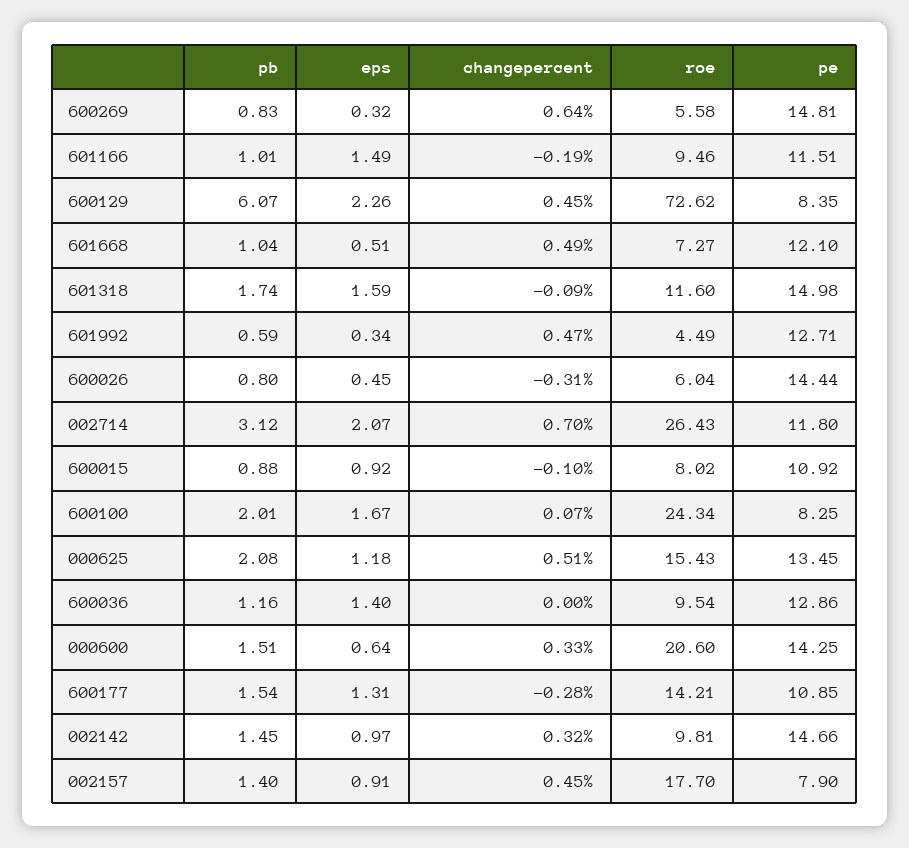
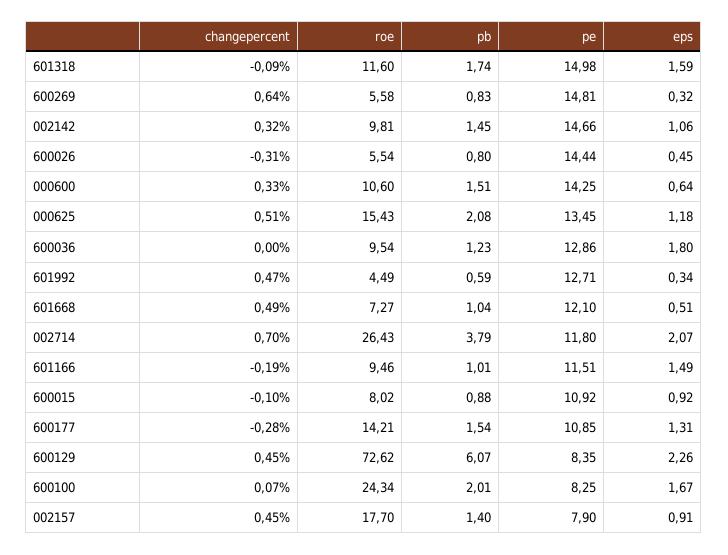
  {
    "pb": {
      "600269": 0.83,
      "601166": 1.01,
      "600129": 6.07,
      "601668": 1.04,
      "601318": 1.74,
      "601992": 0.59,
      "600026": 0.8,
-     "002714": 3.12,
+     "002714": 3.79,
      "600015": 0.88,
      "600100": 2.01,
      "000625": 2.08,
-     "600036": 1.16,
+     "600036": 1.23,
      "000600": 1.51,
      "600177": 1.54,
      "002142": 1.45,
      "002157": 1.4
    },
    "eps": {
      "600269": 0.32,
      "601166": 1.49,
      "600129": 2.26,
      "601668": 0.51,
      "601318": 1.59,
      "601992": 0.34,
      "600026": 0.45,
      "002714": 2.07,
      "600015": 0.92,
      "600100": 1.67,
      "000625": 1.18,
-     "600036": 1.4,
+     "600036": 1.8,
      "000600": 0.64,
      "600177": 1.31,
-     "002142": 0.97,
+     "002142": 1.06,
      "002157": 0.91
    },
    "changepercent": {
      "600269": 0.64,
      "601166": -0.19,
      "600129": 0.45,
      "601668": 0.49,
      "601318": -0.09,
      "601992": 0.47,
      "600026": -0.31,
      "002714": 0.7,
      "600015": -0.1,
      "600100": 0.07,
      "000625": 0.51,
      "600036": 0,
      "000600": 0.33,
      "600177": -0.28,
      "002142": 0.32,
      "002157": 0.45
    },
    "roe": {
      "600269": 5.58,
      "601166": 9.46,
      "600129": 72.62,
      "601668": 7.27,
      "601318": 11.6,
      "601992": 4.49,
-     "600026": 6.04,
+     "600026": 5.54,
      "002714": 26.43,
      "600015": 8.02,
      "600100": 24.34,
      "000625": 15.43,
      "600036": 9.54,
-     "000600": 20.6,
+     "000600": 10.6,
      "600177": 14.21,
      "002142": 9.81,
      "002157": 17.7
    },
    "pe": {
      "600269": 14.81,
      "601166": 11.51,
      "600129": 8.35,
      "601668": 12.1,
      "601318": 14.98,
      "601992": 12.71,
      "600026": 14.44,
      "002714": 11.8,
      "600015": 10.92,
      "600100": 8.25,
      "000625": 13.45,
      "600036": 12.86,
      "000600": 14.25,
      "600177": 10.85,
      "002142": 14.66,
      "002157": 7.9
    }
  }

